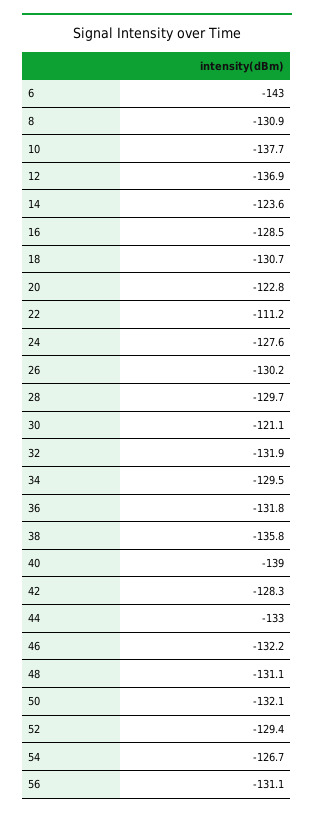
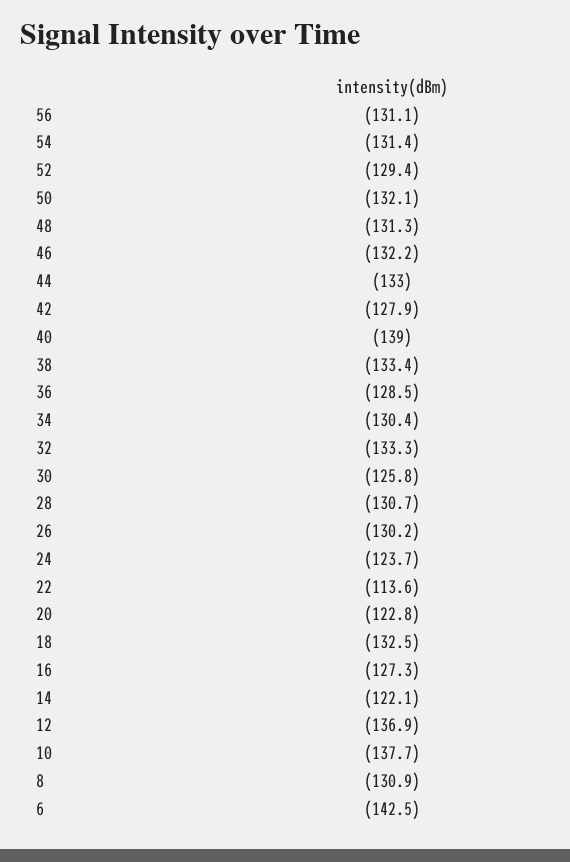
  {
-   "6": -143,
+   "6": -142.5,
    "8": -130.9,
    "10": -137.7,
    "12": -136.9,
-   "14": -123.6,
+   "14": -122.1,
-   "16": -128.5,
+   "16": -127.3,
-   "18": -130.7,
+   "18": -132.5,
    "20": -122.8,
-   "22": -111.2,
+   "22": -113.6,
-   "24": -127.6,
+   "24": -123.7,
    "26": -130.2,
-   "28": -129.7,
+   "28": -130.7,
-   "30": -121.1,
+   "30": -125.8,
-   "32": -131.9,
+   "32": -133.3,
-   "34": -129.5,
+   "34": -130.4,
-   "36": -131.8,
+   "36": -128.5,
-   "38": -135.8,
+   "38": -133.4,
    "40": -139,
-   "42": -128.3,
+   "42": -127.9,
    "44": -133,
    "46": -132.2,
-   "48": -131.1,
+   "48": -131.3,
    "50": -132.1,
    "52": -129.4,
-   "54": -126.7,
+   "54": -131.4,
    "56": -131.1
  }

